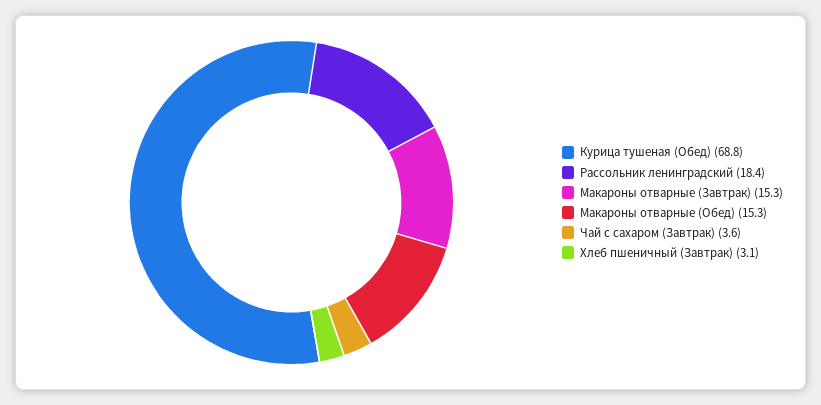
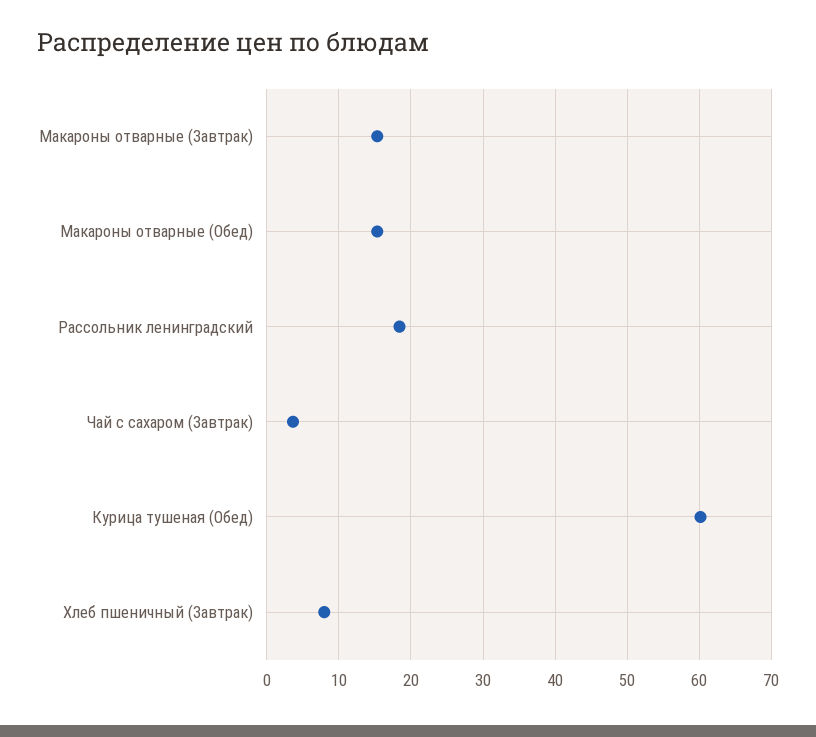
  {
-   "Курица тушеная (Обед)": 68.8,
+   "Курица тушеная (Обед)": 60,
    "Рассольник ленинградский": 18.4,
    "Макароны отварные (Завтрак)": 15.3,
    "Макароны отварные (Обед)": 15.3,
    "Чай с сахаром (Завтрак)": 3.6,
-   "Хлеб пшеничный (Завтрак)": 3.1
+   "Хлеб пшеничный (Завтрак)": 8
  }

